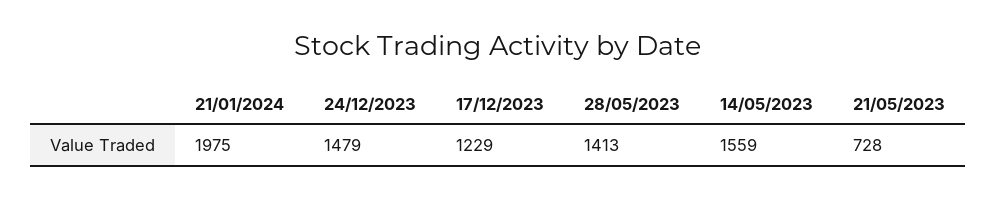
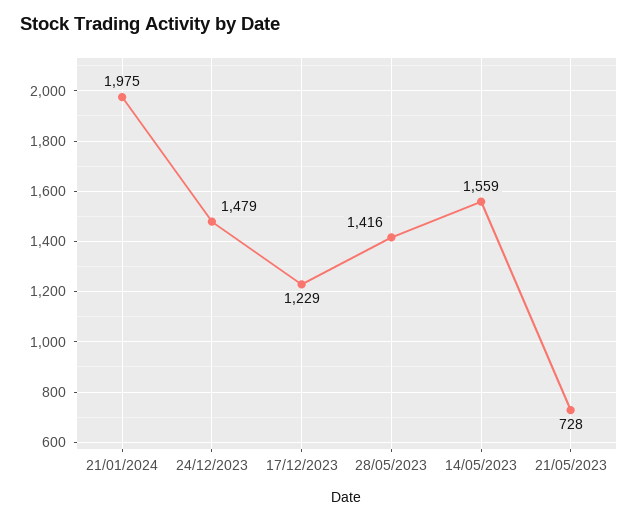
  {
    "21/01/2024": 1975,
    "24/12/2023": 1479,
    "17/12/2023": 1229,
-   "28/05/2023": 1413,
+   "28/05/2023": 1416,
    "14/05/2023": 1559,
    "21/05/2023": 728
  }

